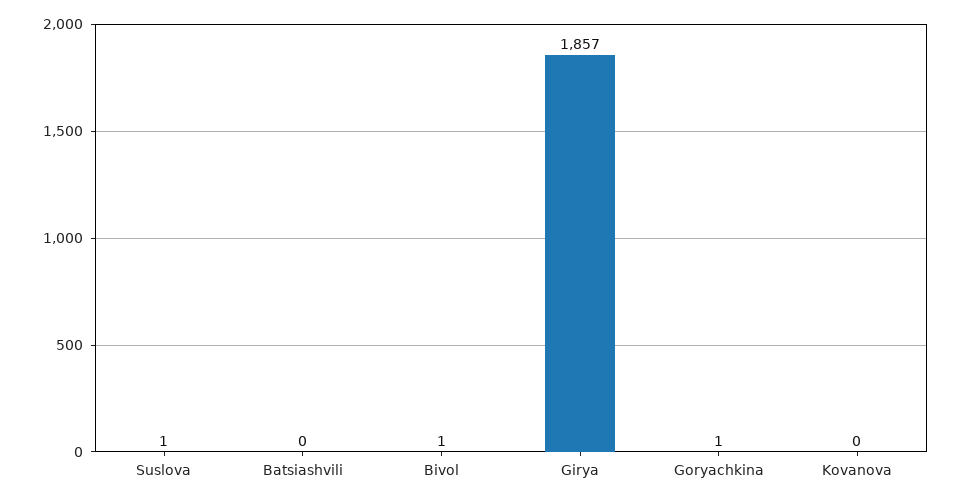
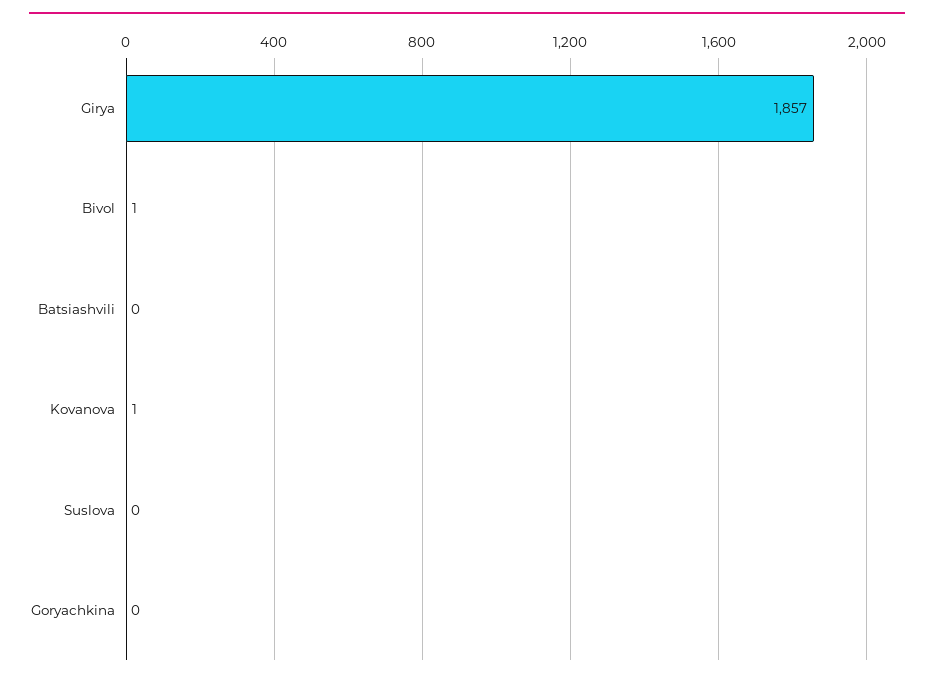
  {
-   "Suslova": 1,
+   "Suslova": 0,
    "Batsiashvili": 0,
    "Bivol": 1,
    "Girya": 1857,
-   "Goryachkina": 1,
+   "Goryachkina": 0,
-   "Kovanova": 0
+   "Kovanova": 1
  }

